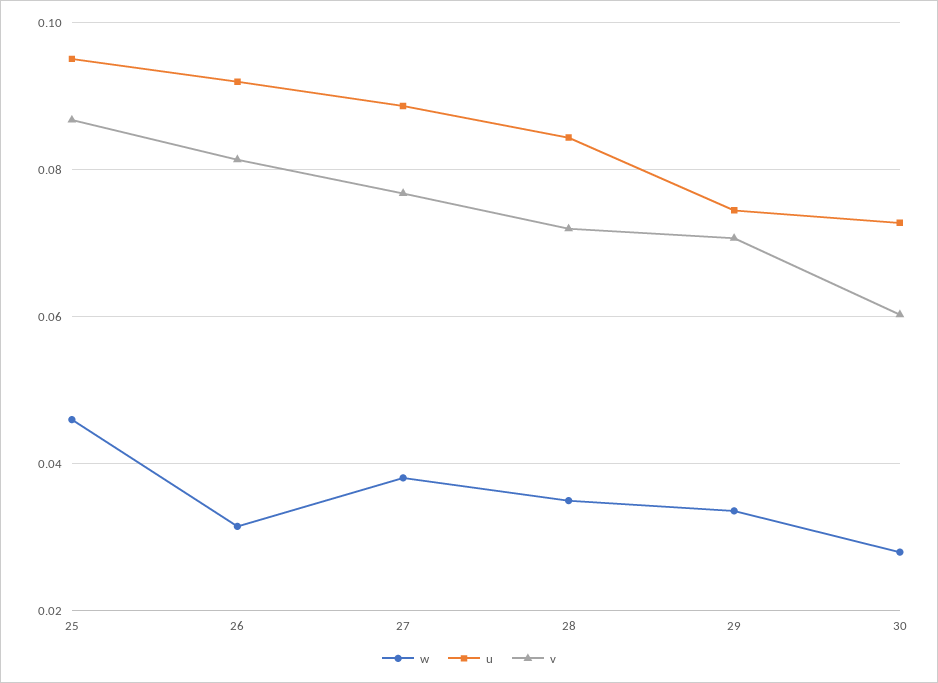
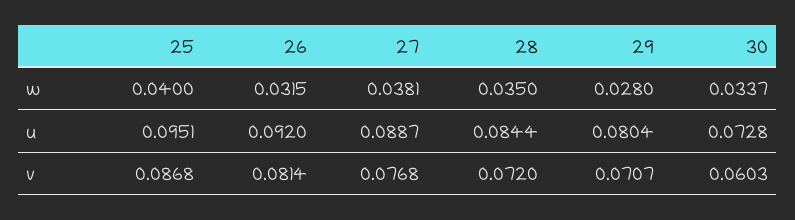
  {
    "w": {
-     "25": 0.046,
+     "25": 0.04,
      "26": 0.0315,
      "27": 0.0381,
      "28": 0.035,
-     "29": 0.034,
+     "29": 0.028,
-     "30": 0.028
+     "30": 0.0337
    },
    "u": {
      "25": 0.0951,
      "26": 0.092,
      "27": 0.0887,
      "28": 0.0844,
-     "29": 0.074,
+     "29": 0.0804,
      "30": 0.0728
    },
    "v": {
      "25": 0.0868,
      "26": 0.0814,
      "27": 0.0768,
      "28": 0.072,
      "29": 0.0707,
      "30": 0.0603
    }
  }

